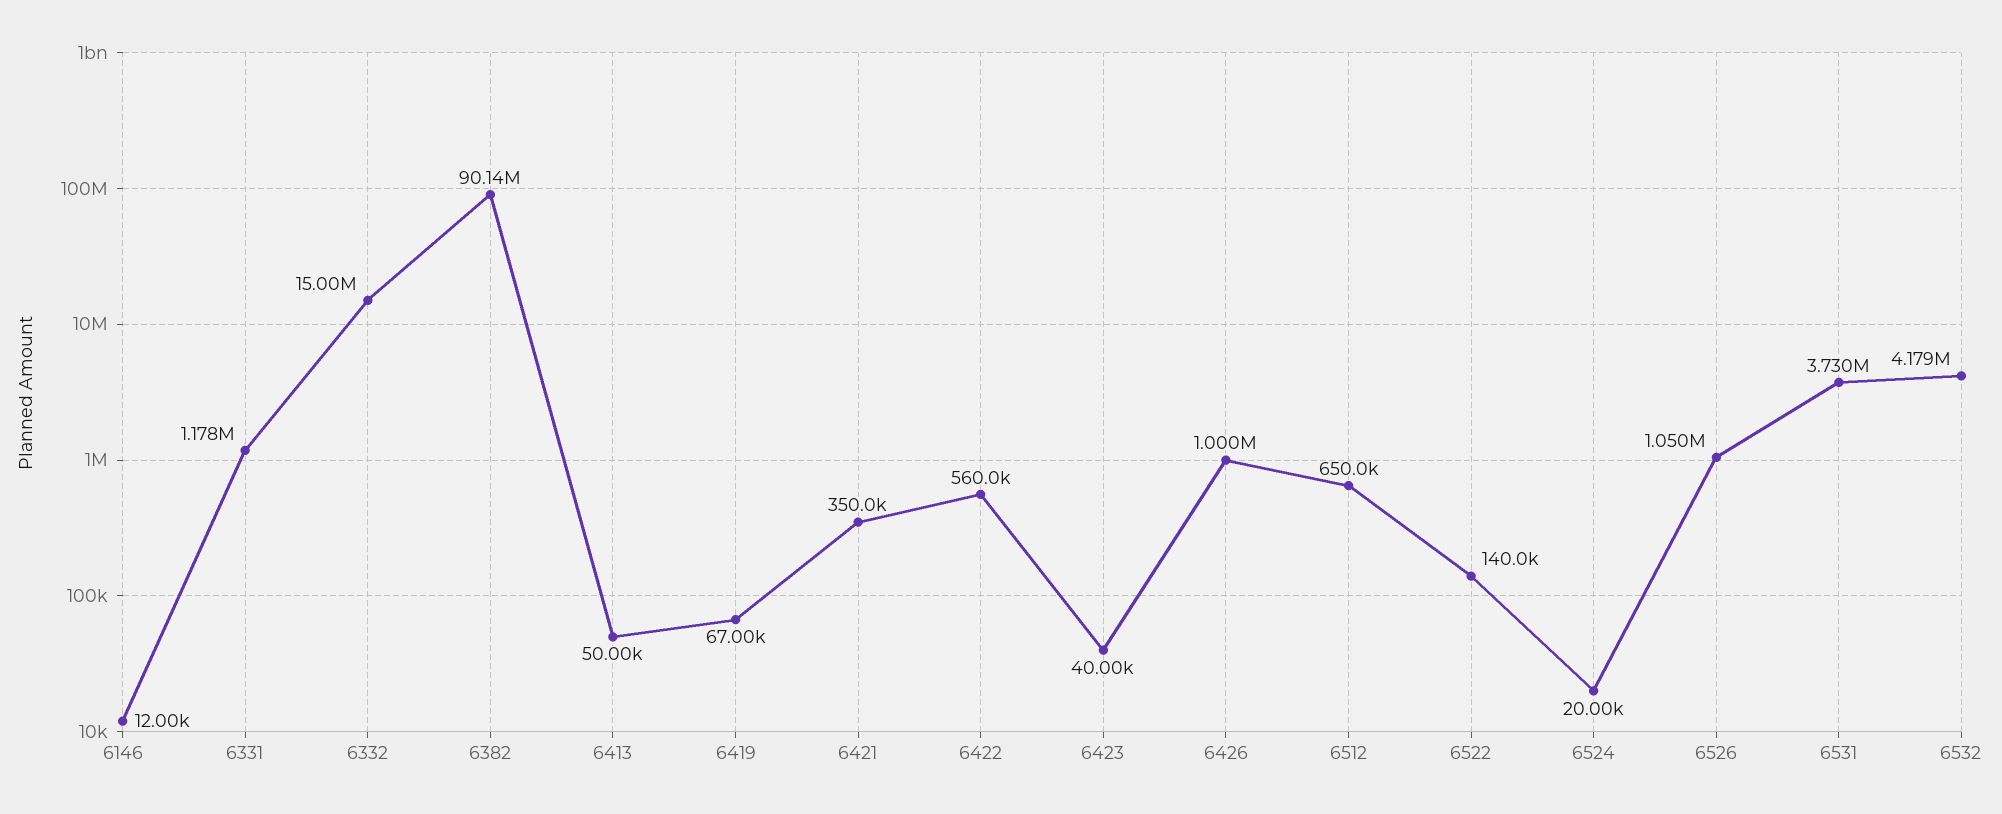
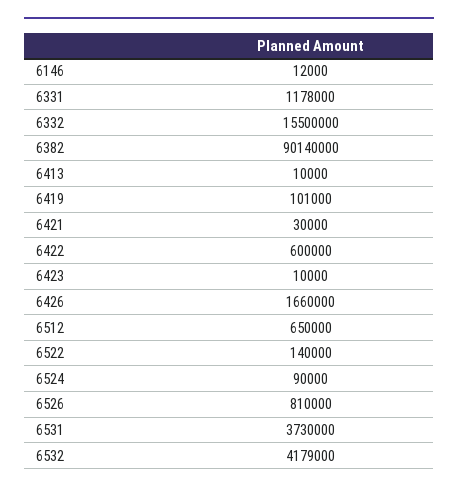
  {
    "6146": 12000,
    "6331": 1178000,
-   "6332": 15000000,
+   "6332": 15500000,
    "6382": 90140000,
-   "6413": 50000,
+   "6413": 10000,
-   "6419": 67000,
+   "6419": 101000,
-   "6421": 350000,
+   "6421": 30000,
-   "6422": 560000,
+   "6422": 600000,
-   "6423": 40000,
+   "6423": 10000,
-   "6426": 1000000,
+   "6426": 1660000,
    "6512": 650000,
    "6522": 140000,
-   "6524": 20000,
+   "6524": 90000,
-   "6526": 1050000,
+   "6526": 810000,
    "6531": 3730000,
    "6532": 4179000
  }

